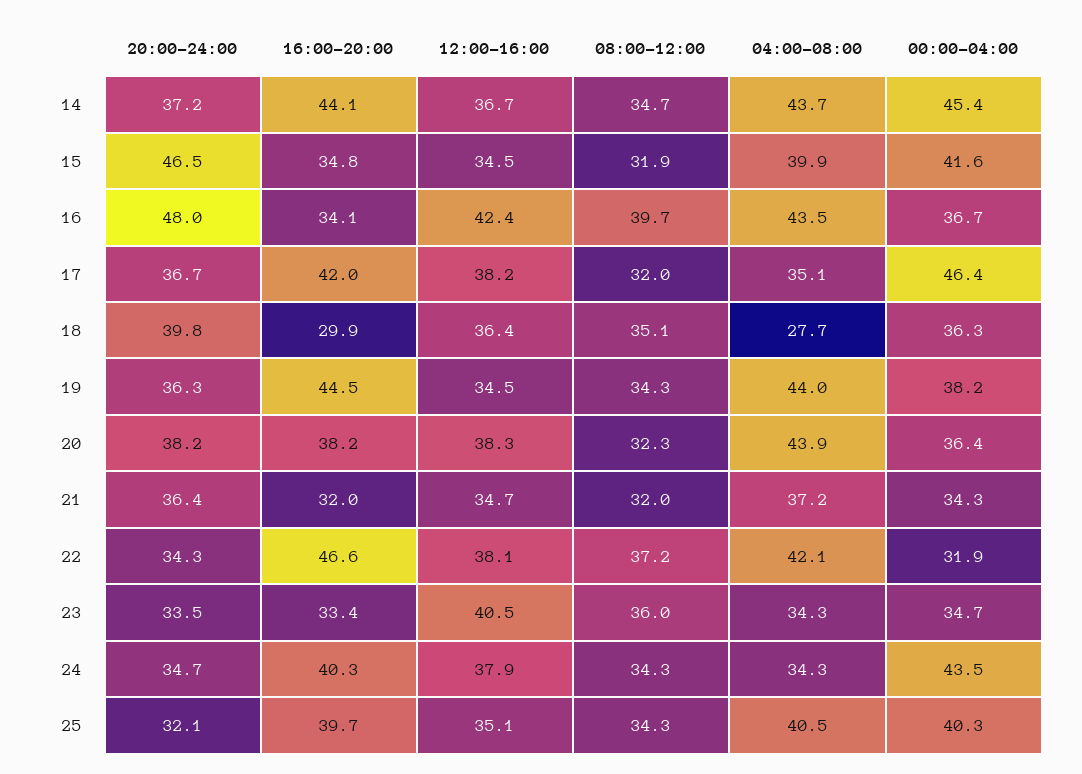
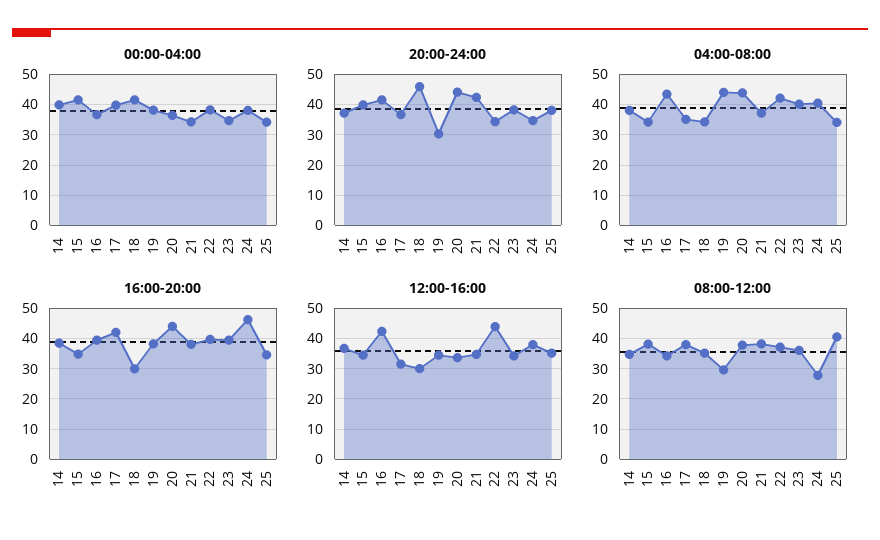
  {
    "20:00-24:00": {
      "14": 37.2,
-     "15": 46.5,
+     "15": 40,
-     "16": 48,
+     "16": 42,
      "17": 36.7,
-     "18": 39.8,
+     "18": 46,
-     "19": 36.3,
+     "19": 30,
-     "20": 38.2,
+     "20": 44,
-     "21": 36.4,
+     "21": 42,
      "22": 34.3,
-     "23": 33.5,
+     "23": 38,
      "24": 34.7,
-     "25": 32.1
+     "25": 38
    },
    "16:00-20:00": {
-     "14": 44.1,
+     "14": 38,
      "15": 34.8,
-     "16": 34.1,
+     "16": 40,
      "17": 42,
      "18": 29.9,
-     "19": 44.5,
+     "19": 38,
-     "20": 38.2,
+     "20": 44,
-     "21": 32,
+     "21": 38,
-     "22": 46.6,
+     "22": 40,
-     "23": 33.4,
+     "23": 40,
-     "24": 40.3,
+     "24": 46,
-     "25": 39.7
+     "25": 34
    },
    "12:00-16:00": {
      "14": 36.7,
      "15": 34.5,
      "16": 42.4,
-     "17": 38.2,
+     "17": 32,
-     "18": 36.4,
+     "18": 30,
      "19": 34.5,
-     "20": 38.3,
+     "20": 34,
      "21": 34.7,
-     "22": 38.1,
+     "22": 44,
-     "23": 40.5,
+     "23": 34,
      "24": 37.9,
      "25": 35.1
    },
    "08:00-12:00": {
      "14": 34.7,
-     "15": 31.9,
+     "15": 38,
-     "16": 39.7,
+     "16": 34,
-     "17": 32,
+     "17": 38,
      "18": 35.1,
-     "19": 34.3,
+     "19": 30,
-     "20": 32.3,
+     "20": 38,
-     "21": 32,
+     "21": 38,
      "22": 37.2,
      "23": 36,
-     "24": 34.3,
+     "24": 28,
-     "25": 34.3
+     "25": 40
    },
    "04:00-08:00": {
-     "14": 43.7,
+     "14": 38,
-     "15": 39.9,
+     "15": 34,
      "16": 43.5,
      "17": 35.1,
-     "18": 27.7,
+     "18": 34,
      "19": 44,
      "20": 43.9,
      "21": 37.2,
      "22": 42.1,
-     "23": 34.3,
+     "23": 40,
-     "24": 34.3,
+     "24": 40,
-     "25": 40.5
+     "25": 34
    },
    "00:00-04:00": {
-     "14": 45.4,
+     "14": 40,
      "15": 41.6,
      "16": 36.7,
-     "17": 46.4,
+     "17": 40,
-     "18": 36.3,
+     "18": 42,
      "19": 38.2,
      "20": 36.4,
      "21": 34.3,
-     "22": 31.9,
+     "22": 38,
      "23": 34.7,
-     "24": 43.5,
+     "24": 38,
-     "25": 40.3
+     "25": 34
    }
  }

